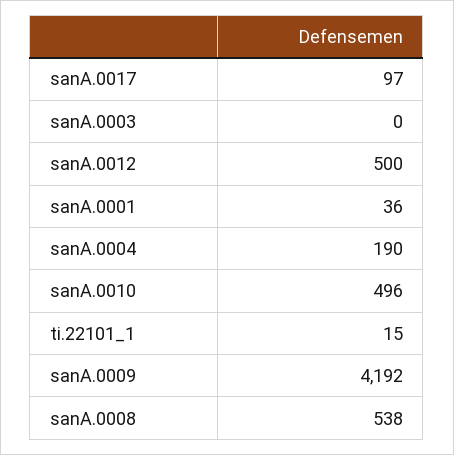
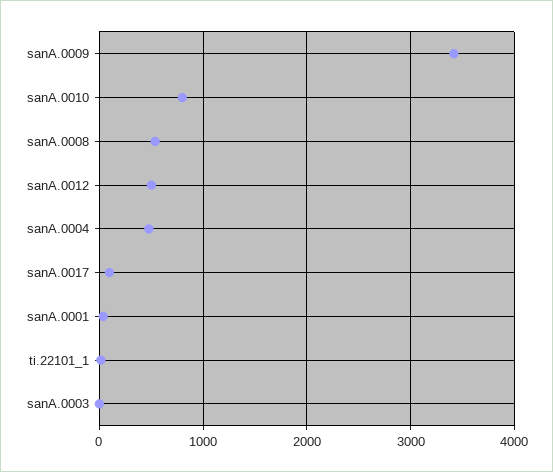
  {
    "sanA.0017": 97,
    "sanA.0003": 0,
    "sanA.0012": 500,
    "sanA.0001": 36,
-   "sanA.0004": 190,
+   "sanA.0004": 500,
-   "sanA.0010": 496,
+   "sanA.0010": 800,
    "ti.22101_1": 15,
-   "sanA.0009": 4192,
+   "sanA.0009": 3400,
    "sanA.0008": 538
  }

